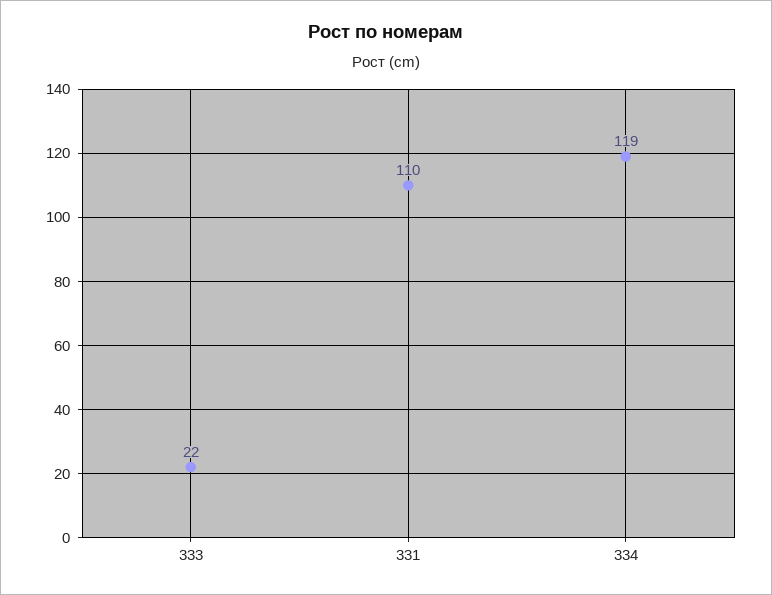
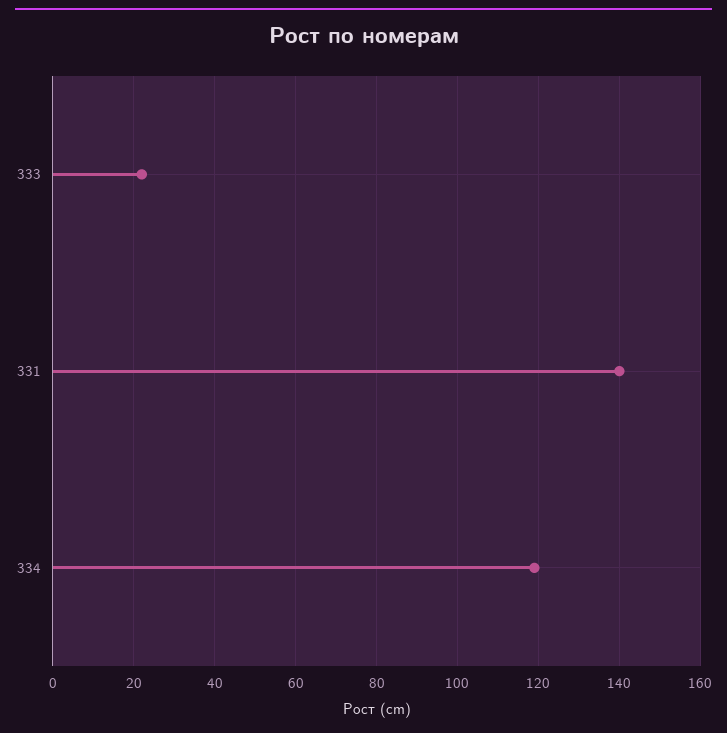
  {
    "333": 22,
-   "331": 110,
+   "331": 140,
    "334": 119
  }

